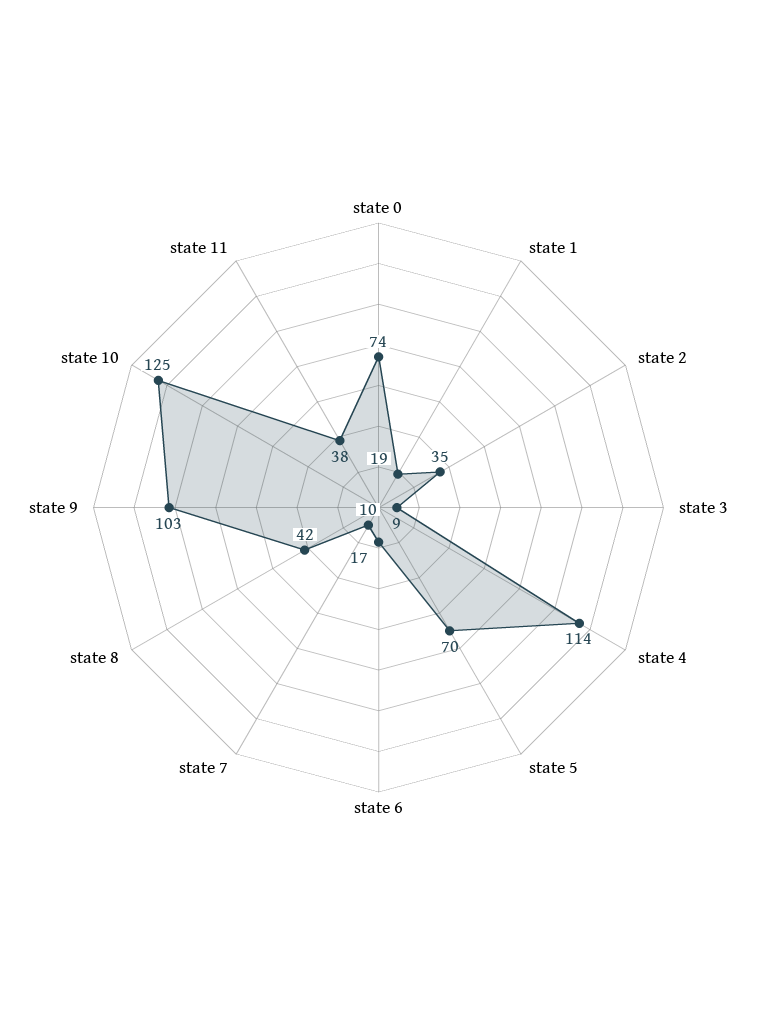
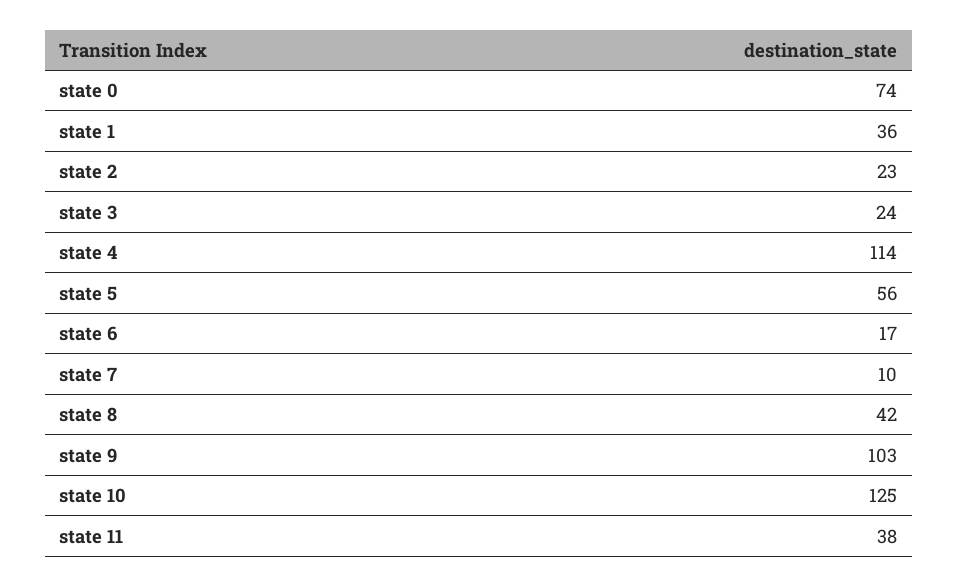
  {
    "state 0": 74,
-   "state 1": 19,
+   "state 1": 36,
-   "state 2": 35,
+   "state 2": 23,
-   "state 3": 9,
+   "state 3": 24,
    "state 4": 114,
-   "state 5": 70,
+   "state 5": 56,
    "state 6": 17,
    "state 7": 10,
    "state 8": 42,
    "state 9": 103,
    "state 10": 125,
    "state 11": 38
  }

